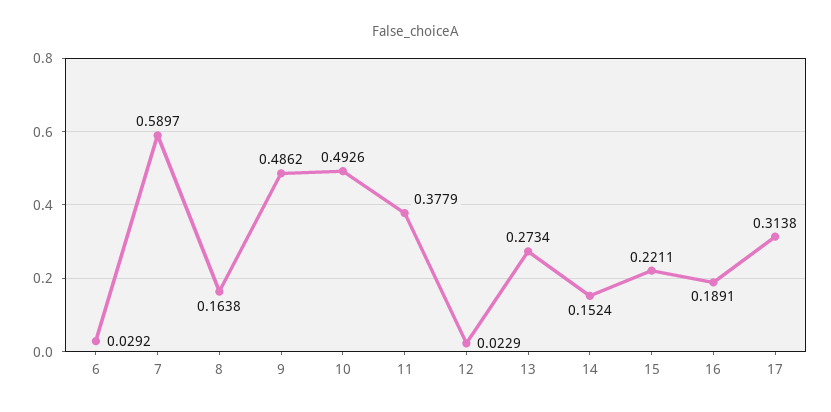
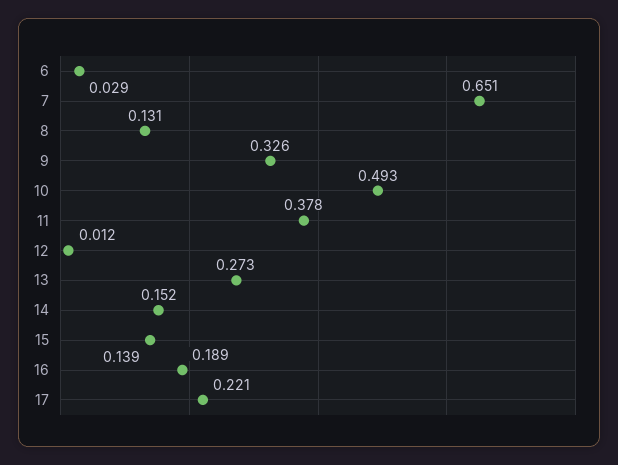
  {
    "6": 0.0292,
-   "7": 0.5897,
+   "7": 0.651,
-   "8": 0.1638,
+   "8": 0.131,
-   "9": 0.4862,
+   "9": 0.326,
    "10": 0.4926,
    "11": 0.3779,
-   "12": 0.0229,
+   "12": 0.012,
    "13": 0.2734,
    "14": 0.1524,
-   "15": 0.2211,
+   "15": 0.139,
    "16": 0.1891,
-   "17": 0.3138
+   "17": 0.221
  }

